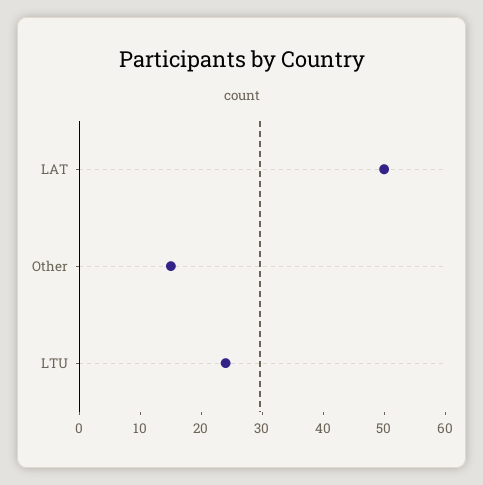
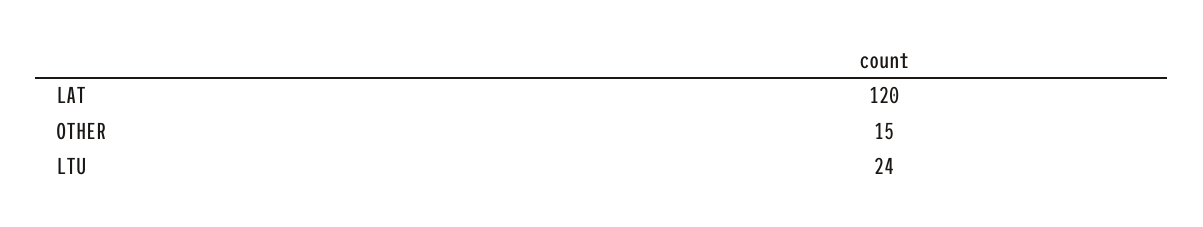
  {
-   "LAT": 50,
+   "LAT": 120,
    "Other": 15,
    "LTU": 24
  }

